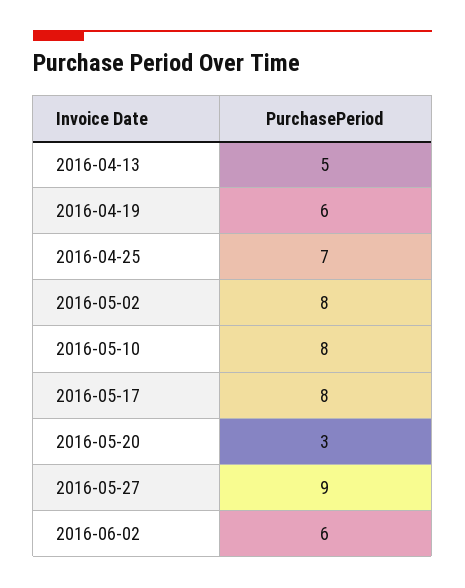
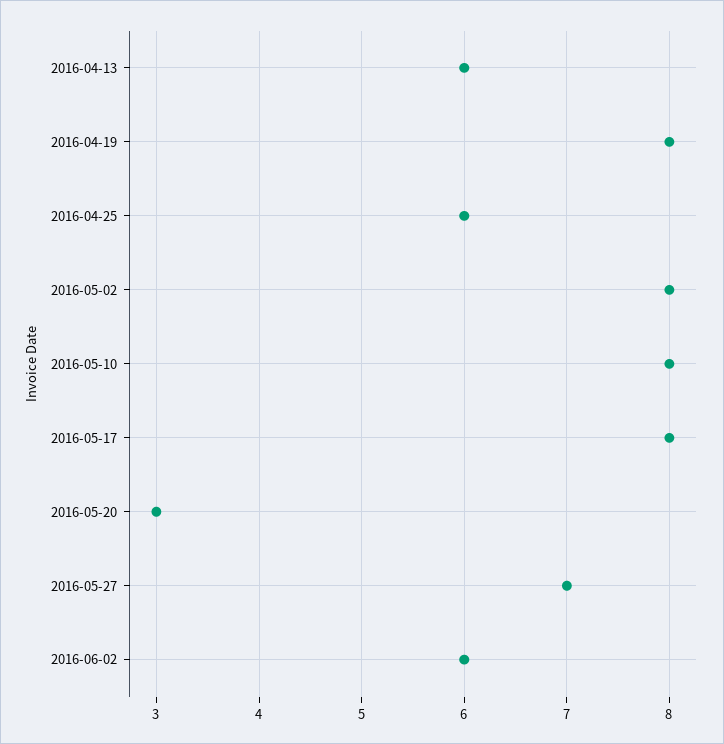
  {
-   "2016-04-13": 5,
+   "2016-04-13": 6,
-   "2016-04-19": 6,
+   "2016-04-19": 8,
-   "2016-04-25": 7,
+   "2016-04-25": 6,
    "2016-05-02": 8,
    "2016-05-10": 8,
    "2016-05-17": 8,
    "2016-05-20": 3,
-   "2016-05-27": 9,
+   "2016-05-27": 7,
    "2016-06-02": 6
  }

